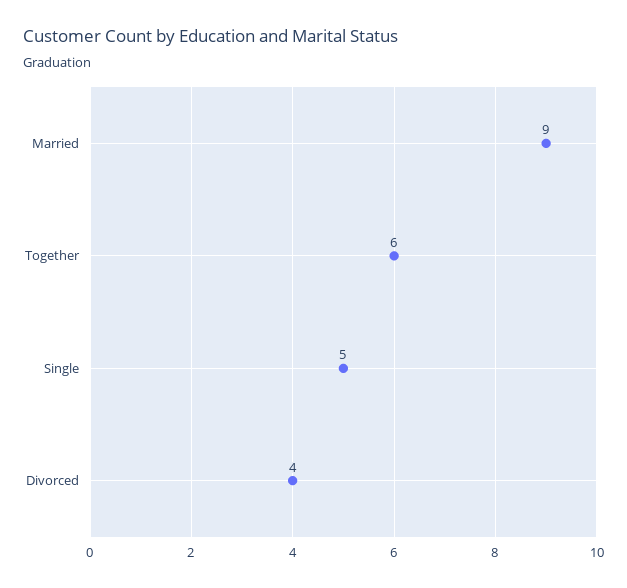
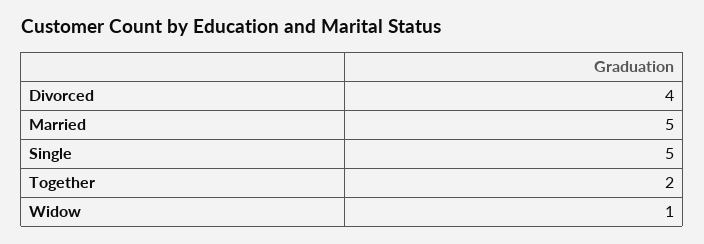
  {
-   "Married": 9,
+   "Married": 5,
-   "Together": 6,
+   "Together": 2,
    "Single": 5,
-   "Divorced": 4
+   "Divorced": 4,
+   "Widow": 1
  }

